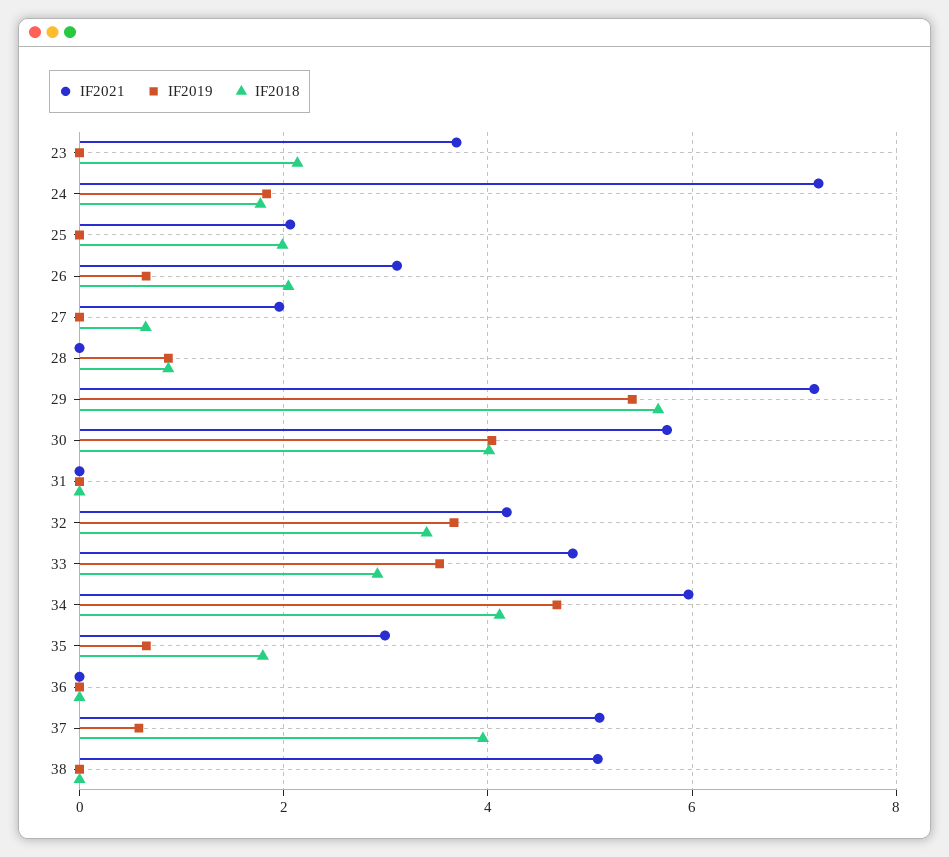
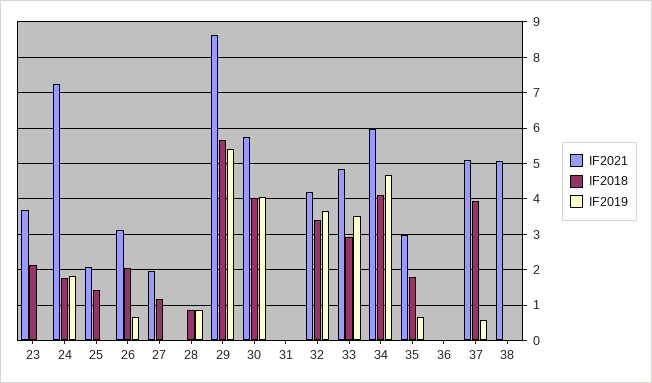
  {
    "IF2021": {
      "23": 3.6,
      "24": 7.2,
      "25": 2,
      "26": 3.2,
      "27": 2,
      "28": 0,
-     "29": 7.2,
+     "29": 8.6,
      "30": 5.8,
      "31": 0,
      "32": 4.2,
      "33": 4.8,
      "34": 6,
      "35": 3,
      "36": 0,
      "37": 5,
      "38": 5
    },
    "IF2019": {
      "23": 0,
      "24": 1.8,
      "25": 0,
      "26": 0.6,
      "27": 0,
      "28": 0.8,
      "29": 5.4,
      "30": 4,
      "31": 0,
      "32": 3.6,
      "33": 3.6,
      "34": 4.6,
      "35": 0.6,
      "36": 0,
      "37": 0.6,
      "38": 0
    },
    "IF2018": {
      "23": 2.2,
      "24": 1.8,
-     "25": 2,
+     "25": 1.4,
      "26": 2,
-     "27": 0.6,
+     "27": 1.2,
      "28": 0.8,
      "29": 5.6,
      "30": 4,
      "31": 0,
      "32": 3.4,
      "33": 3,
      "34": 4.2,
      "35": 1.8,
      "36": 0,
      "37": 4,
      "38": 0
    }
  }

